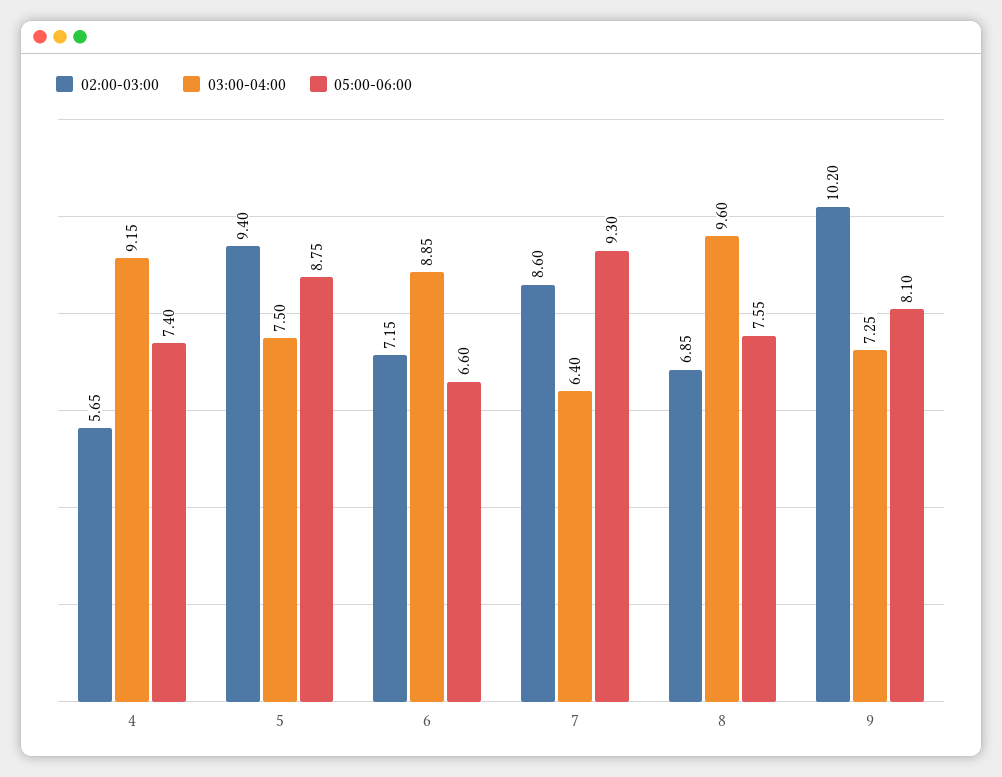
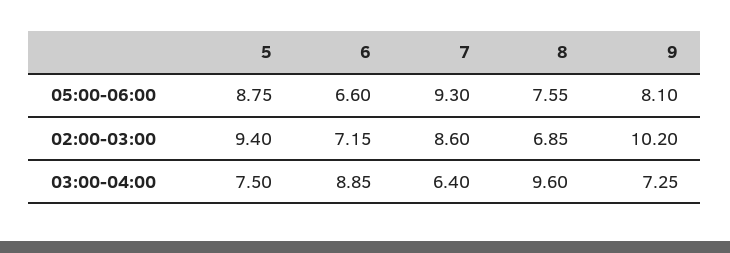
  {
    "02:00-03:00": {
-     "4": 5.65,
      "5": 9.4,
      "6": 7.15,
      "7": 8.6,
      "8": 6.85,
      "9": 10.2
    },
    "03:00-04:00": {
-     "4": 9.15,
      "5": 7.5,
      "6": 8.85,
      "7": 6.4,
      "8": 9.6,
      "9": 7.25
    },
    "05:00-06:00": {
-     "4": 7.4,
      "5": 8.75,
      "6": 6.6,
      "7": 9.3,
      "8": 7.55,
      "9": 8.1
    }
  }

